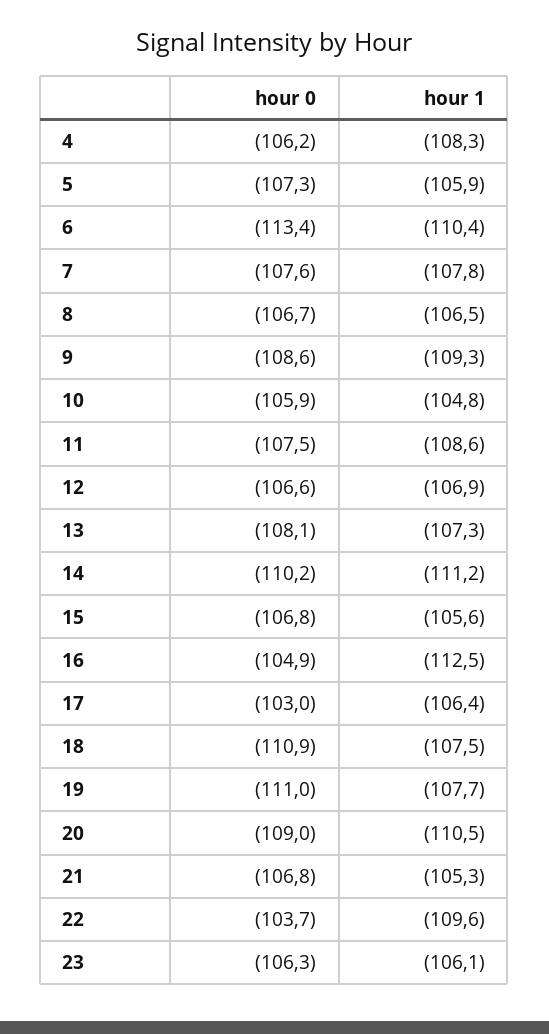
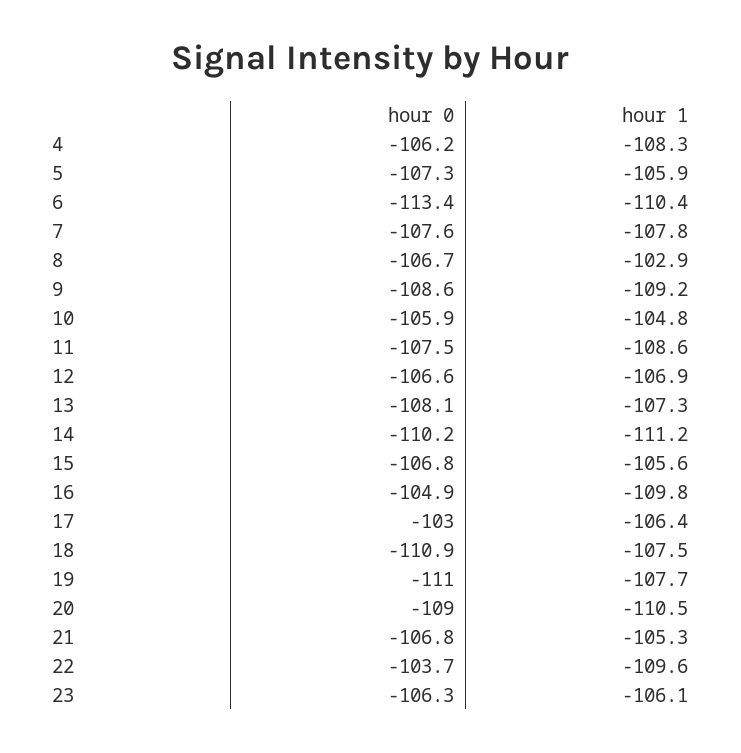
  {
    "hour 0": {
      "4": -106.2,
      "5": -107.3,
      "6": -113.4,
      "7": -107.6,
      "8": -106.7,
      "9": -108.6,
      "10": -105.9,
      "11": -107.5,
      "12": -106.6,
      "13": -108.1,
      "14": -110.2,
      "15": -106.8,
      "16": -104.9,
      "17": -103,
      "18": -110.9,
      "19": -111,
      "20": -109,
      "21": -106.8,
      "22": -103.7,
      "23": -106.3
    },
    "hour 1": {
      "4": -108.3,
      "5": -105.9,
      "6": -110.4,
      "7": -107.8,
-     "8": -106.5,
+     "8": -102.9,
-     "9": -109.3,
+     "9": -109.2,
      "10": -104.8,
      "11": -108.6,
      "12": -106.9,
      "13": -107.3,
      "14": -111.2,
      "15": -105.6,
-     "16": -112.5,
+     "16": -109.8,
      "17": -106.4,
      "18": -107.5,
      "19": -107.7,
      "20": -110.5,
      "21": -105.3,
      "22": -109.6,
      "23": -106.1
    }
  }

